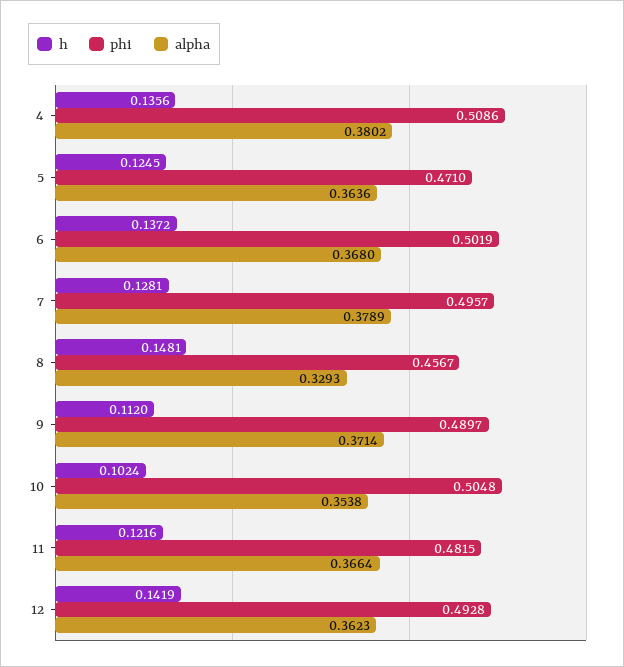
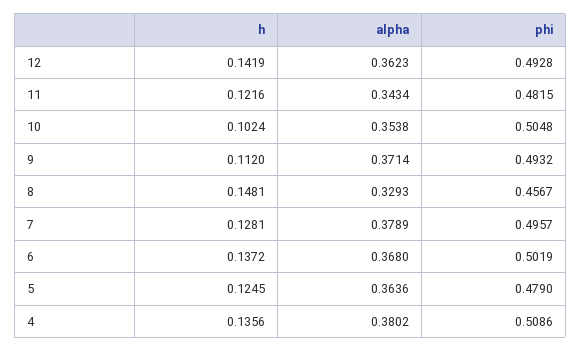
  {
    "h": {
      "4": 0.1356,
      "5": 0.1245,
      "6": 0.1372,
      "7": 0.1281,
      "8": 0.1481,
      "9": 0.112,
      "10": 0.1024,
      "11": 0.1216,
      "12": 0.1419
    },
    "phi": {
      "4": 0.5086,
-     "5": 0.471,
+     "5": 0.479,
      "6": 0.5019,
      "7": 0.4957,
      "8": 0.4567,
-     "9": 0.4897,
+     "9": 0.4932,
      "10": 0.5048,
      "11": 0.4815,
      "12": 0.4928
    },
    "alpha": {
      "4": 0.3802,
      "5": 0.3636,
      "6": 0.368,
      "7": 0.3789,
      "8": 0.3293,
      "9": 0.3714,
      "10": 0.3538,
-     "11": 0.3664,
+     "11": 0.3434,
      "12": 0.3623
    }
  }

